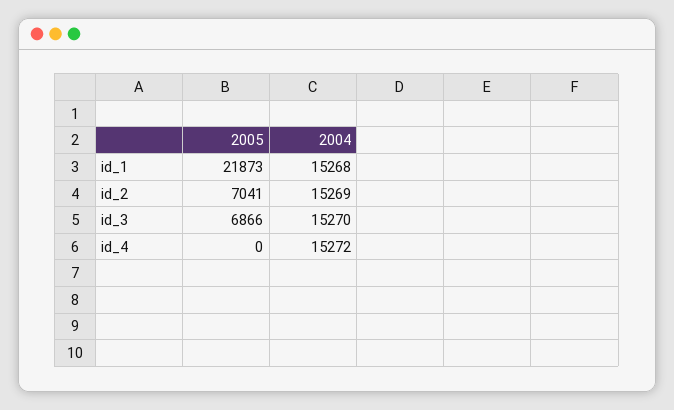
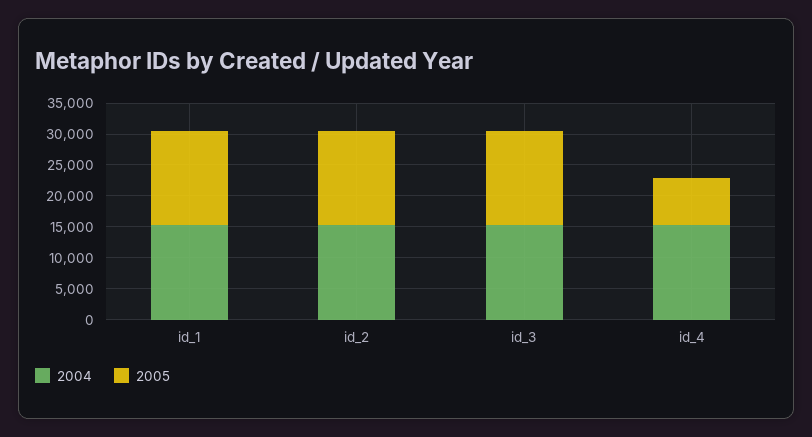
  {
    "2005": {
-     "id_1": 21873,
+     "id_1": 15000,
-     "id_2": 7041,
+     "id_2": 15000,
-     "id_3": 6866,
+     "id_3": 15000,
-     "id_4": 0
+     "id_4": 7500
    },
    "2004": {
      "id_1": 15268,
      "id_2": 15269,
      "id_3": 15270,
      "id_4": 15272
    }
  }

